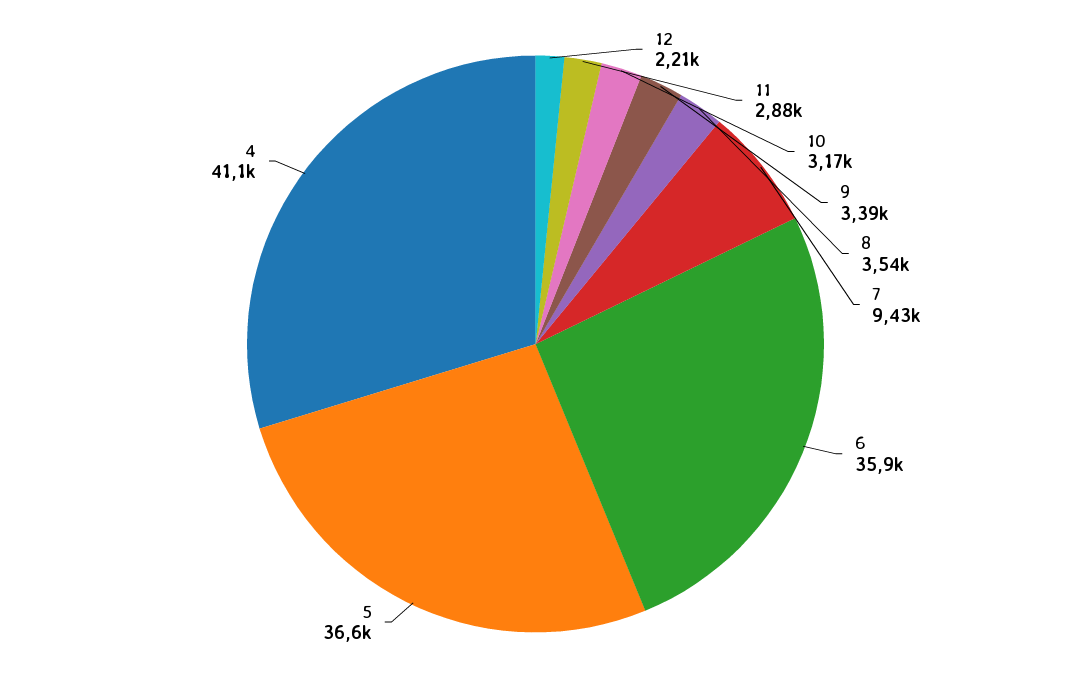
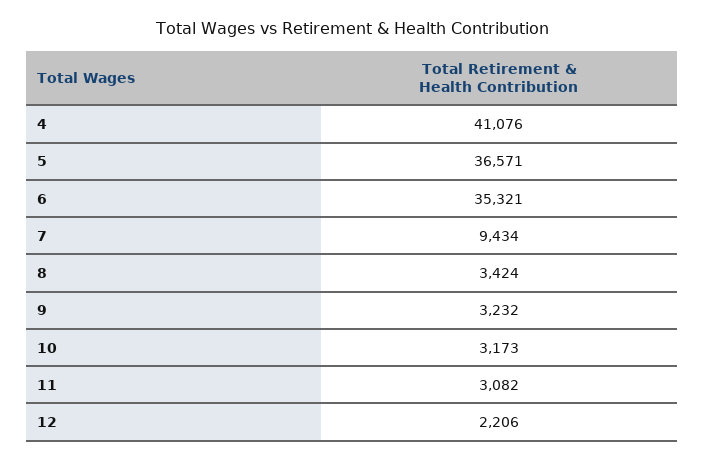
  {
    "12": 2206,
-   "11": 2880,
+   "11": 3082,
    "10": 3173,
-   "9": 3390,
+   "9": 3232,
-   "8": 3540,
+   "8": 3424,
    "7": 9434,
-   "6": 35900,
+   "6": 35321,
    "5": 36571,
    "4": 41076
  }

